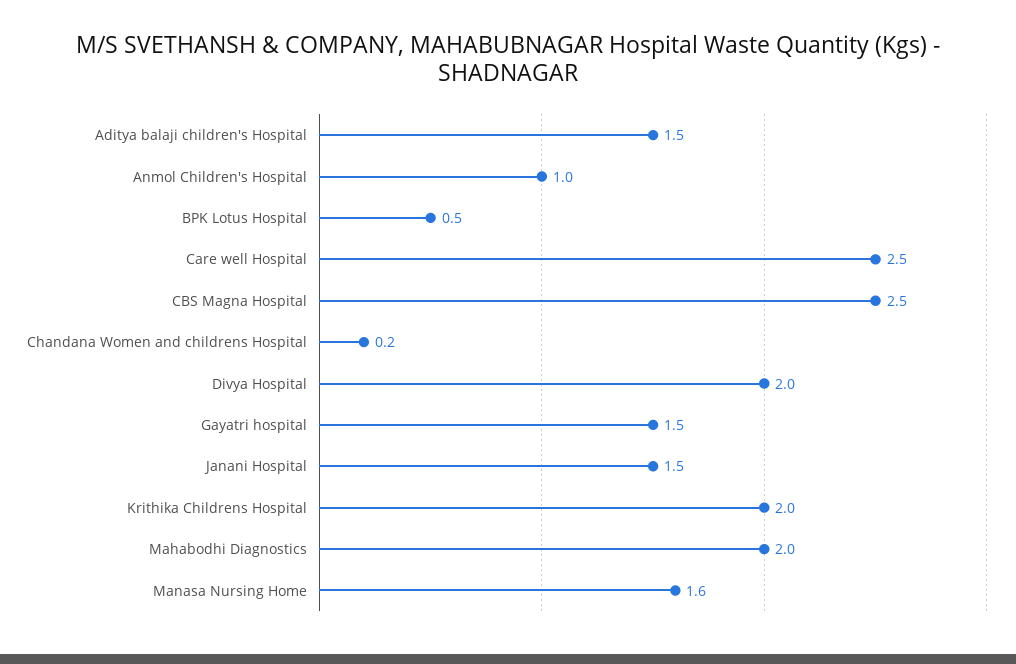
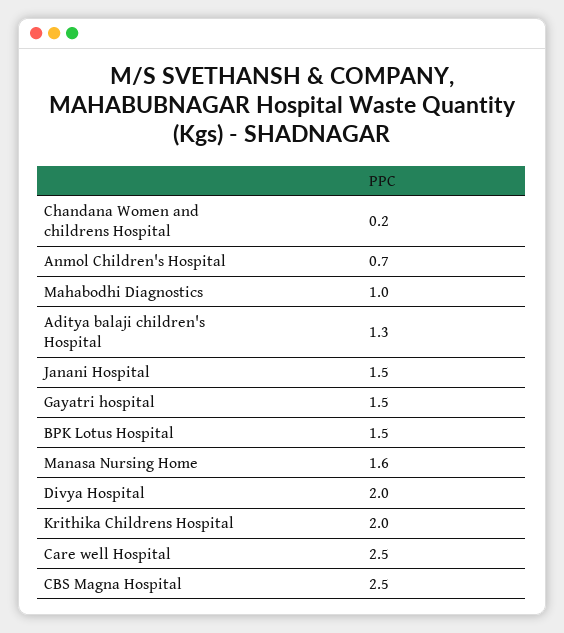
  {
-   "Aditya balaji children's Hospital": 1.5,
+   "Aditya balaji children's Hospital": 1.3,
-   "Anmol Children's Hospital": 1,
+   "Anmol Children's Hospital": 0.7,
-   "BPK Lotus Hospital": 0.5,
+   "BPK Lotus Hospital": 1.5,
    "Care well Hospital": 2.5,
    "CBS Magna Hospital": 2.5,
    "Chandana Women and childrens Hospital": 0.2,
    "Divya Hospital": 2,
    "Gayatri hospital": 1.5,
    "Janani Hospital": 1.5,
    "Krithika Childrens Hospital": 2,
-   "Mahabodhi Diagnostics": 2,
+   "Mahabodhi Diagnostics": 1,
    "Manasa Nursing Home": 1.6
  }

